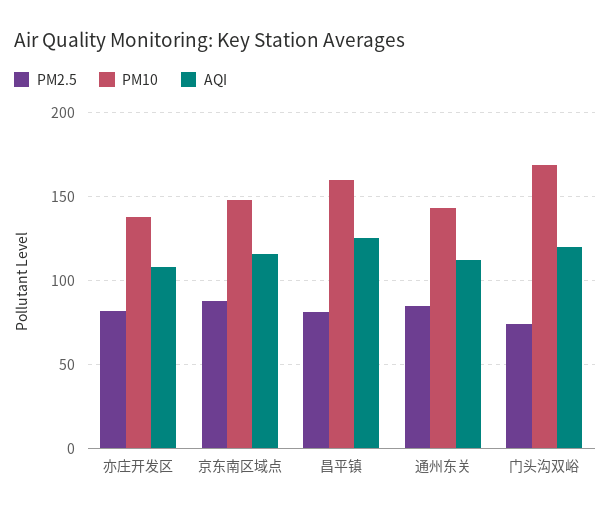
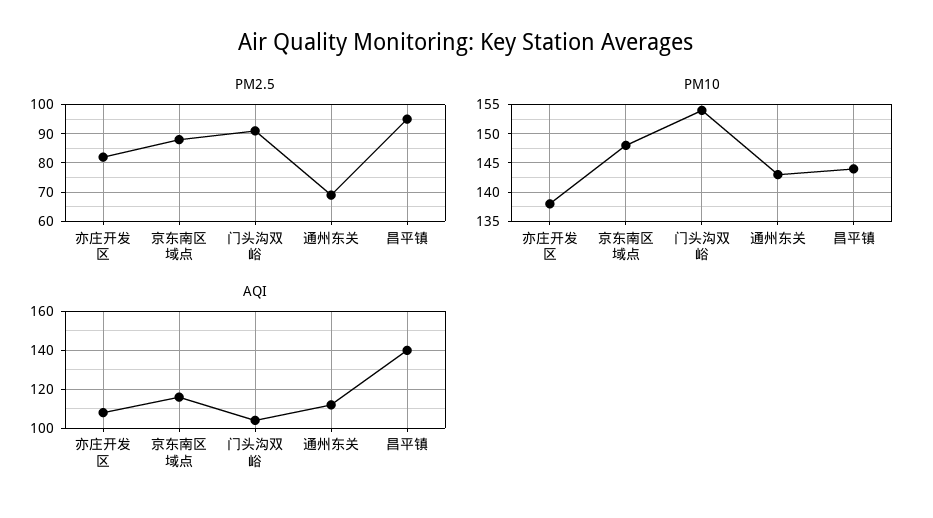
  {
    "PM2.5": {
      "亦庄开发区": 80,
      "京东南区域点": 90,
-     "昌平镇": 80,
+     "昌平镇": 95,
-     "通州东关": 85,
+     "通州东关": 70,
-     "门头沟双峪": 75
+     "门头沟双峪": 90
    },
    "PM10": {
      "亦庄开发区": 140,
      "京东南区域点": 150,
-     "昌平镇": 160,
+     "昌平镇": 145,
      "通州东关": 145,
-     "门头沟双峪": 170
+     "门头沟双峪": 155
    },
    "AQI": {
      "亦庄开发区": 110,
      "京东南区域点": 115,
-     "昌平镇": 125,
+     "昌平镇": 140,
      "通州东关": 110,
-     "门头沟双峪": 120
+     "门头沟双峪": 105
    }
  }

